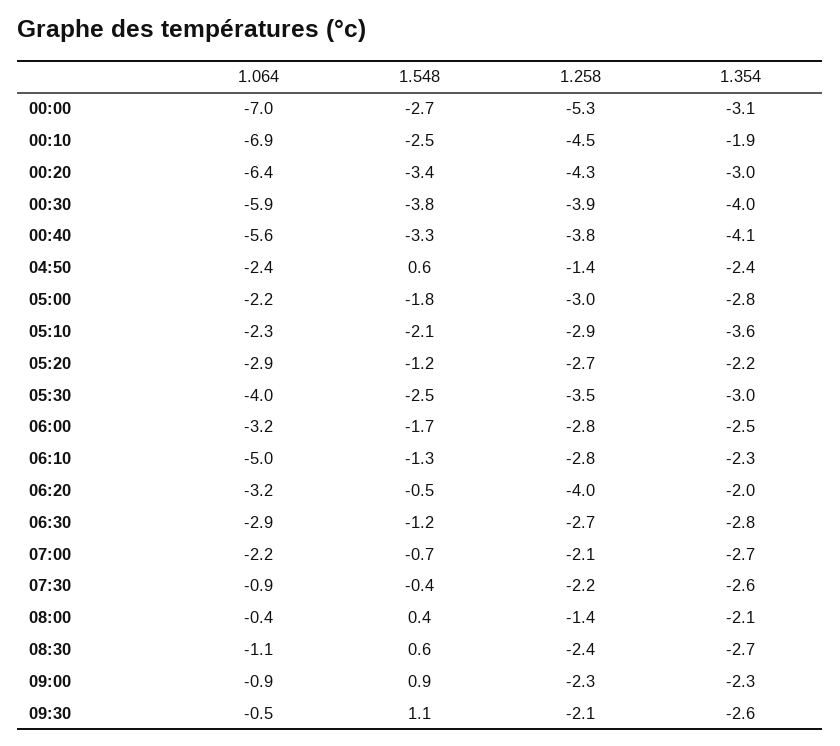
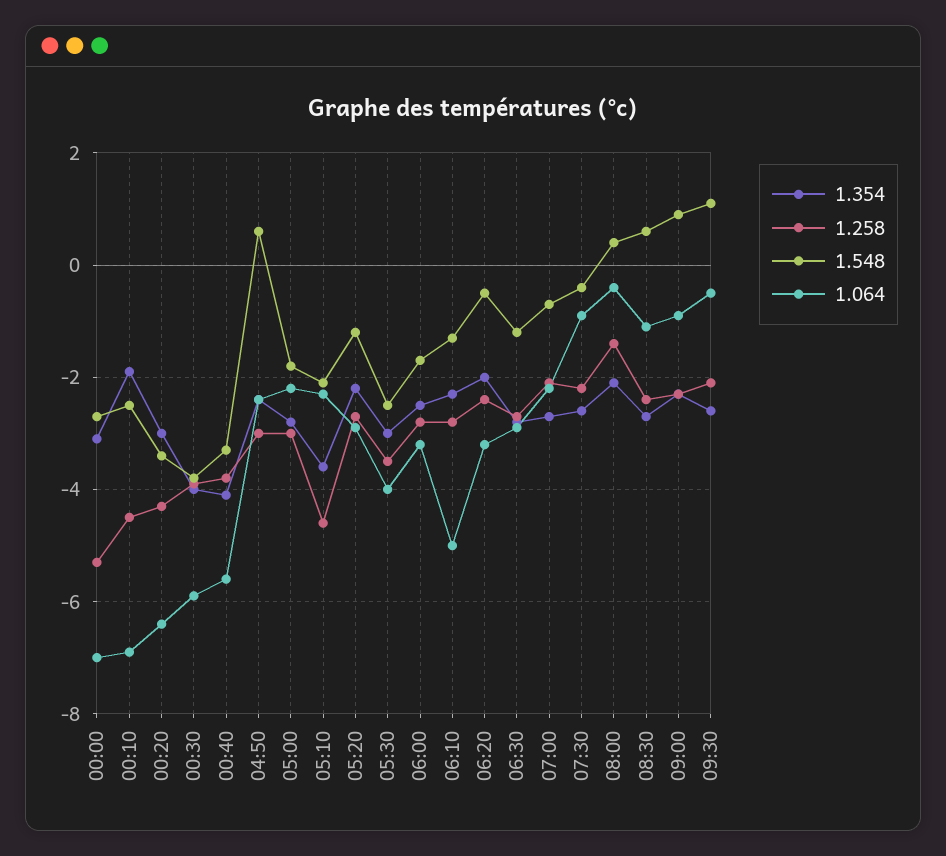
  {
    "1.064": {
      "00:00": -7,
      "00:10": -6.9,
      "00:20": -6.4,
      "00:30": -5.9,
      "00:40": -5.6,
      "04:50": -2.4,
      "05:00": -2.2,
      "05:10": -2.3,
      "05:20": -2.9,
      "05:30": -4,
      "06:00": -3.2,
      "06:10": -5,
      "06:20": -3.2,
      "06:30": -2.9,
      "07:00": -2.2,
      "07:30": -0.9,
      "08:00": -0.4,
      "08:30": -1.1,
      "09:00": -0.9,
      "09:30": -0.5
    },
    "1.548": {
      "00:00": -2.7,
      "00:10": -2.5,
      "00:20": -3.4,
      "00:30": -3.8,
      "00:40": -3.3,
      "04:50": 0.6,
      "05:00": -1.8,
      "05:10": -2.1,
      "05:20": -1.2,
      "05:30": -2.5,
      "06:00": -1.7,
      "06:10": -1.3,
      "06:20": -0.5,
      "06:30": -1.2,
      "07:00": -0.7,
      "07:30": -0.4,
      "08:00": 0.4,
      "08:30": 0.6,
      "09:00": 0.9,
      "09:30": 1.1
    },
    "1.258": {
      "00:00": -5.3,
      "00:10": -4.5,
      "00:20": -4.3,
      "00:30": -3.9,
      "00:40": -3.8,
-     "04:50": -1.4,
+     "04:50": -3,
      "05:00": -3,
-     "05:10": -2.9,
+     "05:10": -4.5,
      "05:20": -2.7,
      "05:30": -3.5,
      "06:00": -2.8,
      "06:10": -2.8,
-     "06:20": -4,
+     "06:20": -2.5,
      "06:30": -2.7,
      "07:00": -2.1,
      "07:30": -2.2,
      "08:00": -1.4,
      "08:30": -2.4,
      "09:00": -2.3,
      "09:30": -2.1
    },
    "1.354": {
      "00:00": -3.1,
      "00:10": -1.9,
      "00:20": -3,
      "00:30": -4,
      "00:40": -4.1,
      "04:50": -2.4,
      "05:00": -2.8,
      "05:10": -3.6,
      "05:20": -2.2,
      "05:30": -3,
      "06:00": -2.5,
      "06:10": -2.3,
      "06:20": -2,
      "06:30": -2.8,
      "07:00": -2.7,
      "07:30": -2.6,
      "08:00": -2.1,
      "08:30": -2.7,
      "09:00": -2.3,
      "09:30": -2.6
    }
  }

